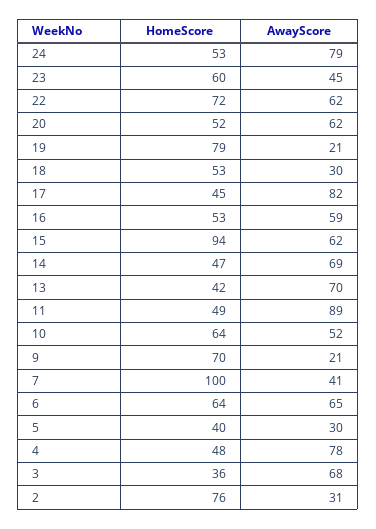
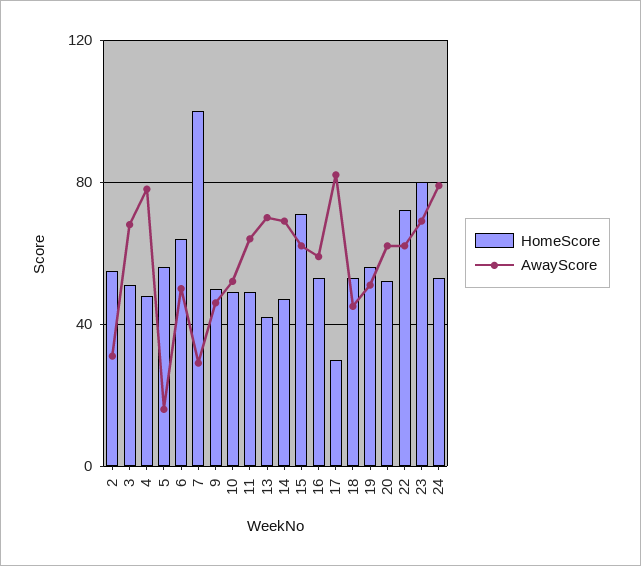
  {
    "HomeScore": {
      "24": 53,
-     "23": 60,
+     "23": 80,
      "22": 72,
      "20": 52,
-     "19": 79,
+     "19": 55,
      "18": 53,
-     "17": 45,
+     "17": 30,
      "16": 53,
-     "15": 94,
+     "15": 70,
      "14": 47,
      "13": 42,
      "11": 49,
-     "10": 64,
+     "10": 50,
-     "9": 70,
+     "9": 50,
      "7": 100,
      "6": 64,
-     "5": 40,
+     "5": 55,
      "4": 48,
-     "3": 36,
+     "3": 50,
-     "2": 76
+     "2": 55
    },
    "AwayScore": {
      "24": 79,
-     "23": 45,
+     "23": 70,
      "22": 62,
      "20": 62,
-     "19": 21,
+     "19": 50,
-     "18": 30,
+     "18": 45,
      "17": 82,
      "16": 59,
      "15": 62,
      "14": 69,
      "13": 70,
-     "11": 89,
+     "11": 65,
      "10": 52,
-     "9": 21,
+     "9": 45,
-     "7": 41,
+     "7": 30,
-     "6": 65,
+     "6": 50,
-     "5": 30,
+     "5": 15,
      "4": 78,
      "3": 68,
      "2": 31
    }
  }

